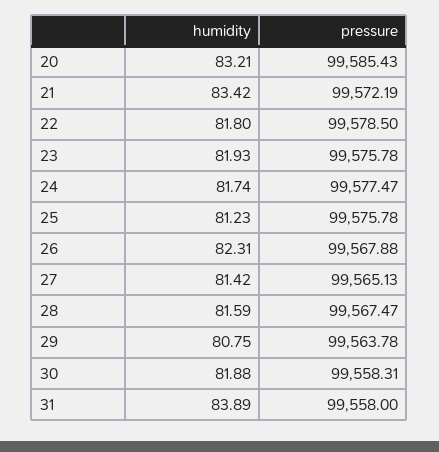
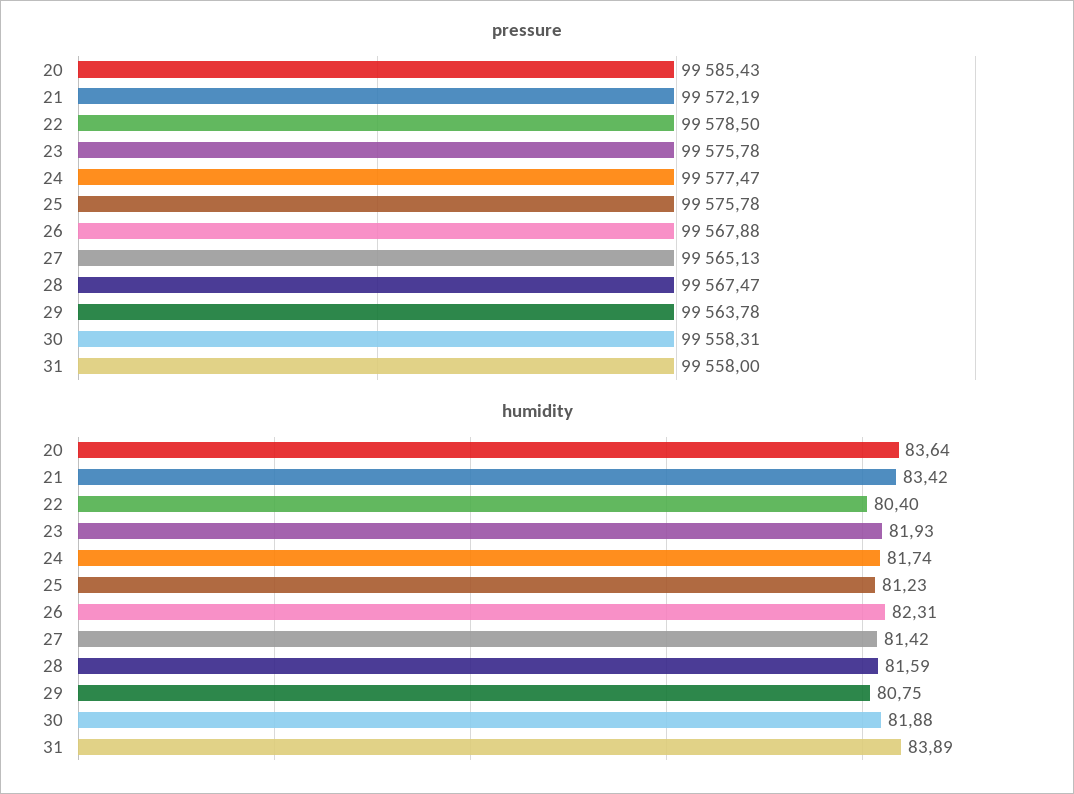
  {
    "humidity": {
-     "20": 83.21,
+     "20": 83.64,
      "21": 83.42,
-     "22": 81.8,
+     "22": 80.4,
      "23": 81.93,
      "24": 81.74,
      "25": 81.23,
      "26": 82.31,
      "27": 81.42,
      "28": 81.59,
      "29": 80.75,
      "30": 81.88,
      "31": 83.89
    },
    "pressure": {
      "20": 99585.43,
      "21": 99572.19,
      "22": 99578.5,
      "23": 99575.78,
      "24": 99577.47,
      "25": 99575.78,
      "26": 99567.88,
      "27": 99565.13,
      "28": 99567.47,
      "29": 99563.78,
      "30": 99558.31,
      "31": 99558
    }
  }

